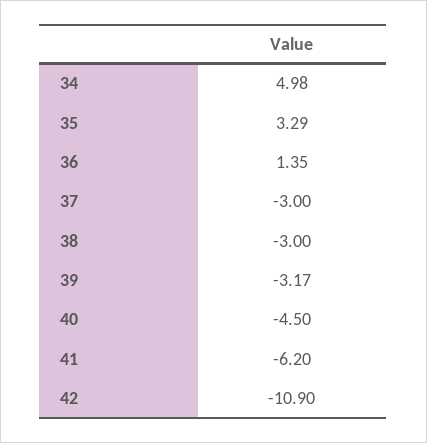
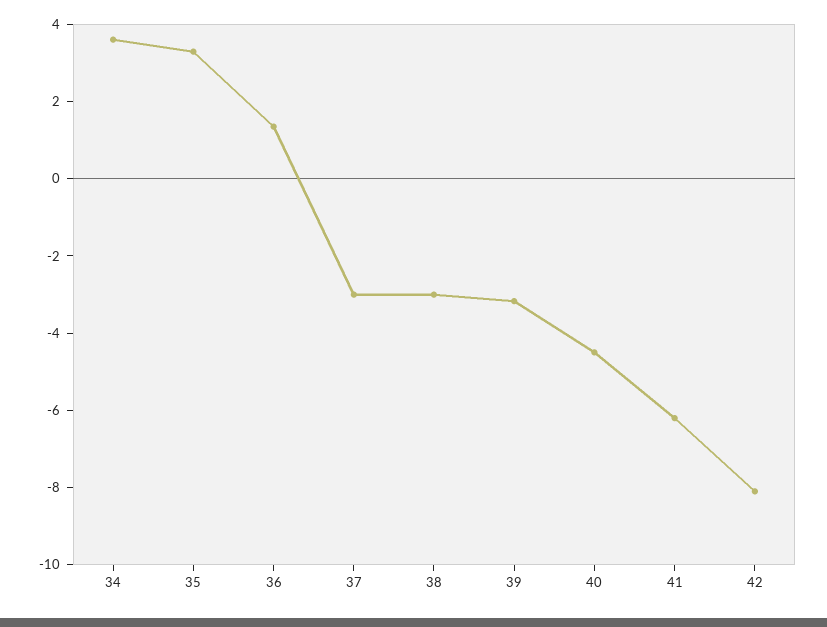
  {
-   "34": 4.98,
+   "34": 3.5,
    "35": 3.29,
    "36": 1.35,
    "37": -3,
    "38": -3,
    "39": -3.17,
    "40": -4.5,
    "41": -6.2,
-   "42": -10.9
+   "42": -8
  }

